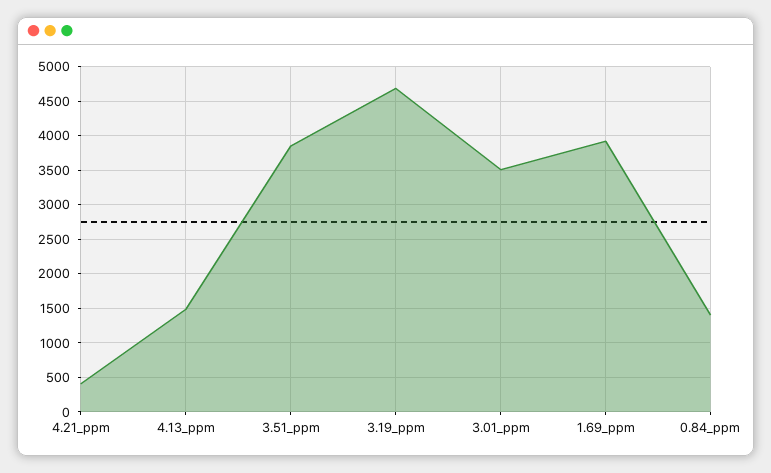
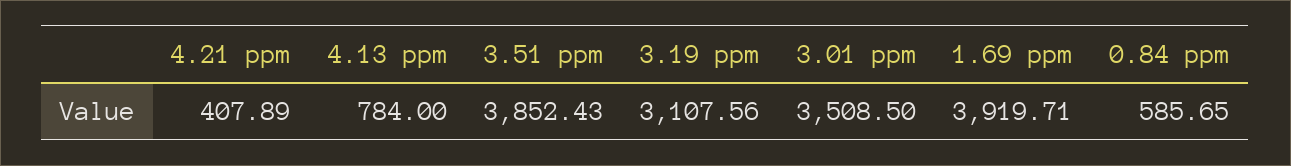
  {
    "4.21_ppm": 407.89,
-   "4.13_ppm": 1500,
+   "4.13_ppm": 784,
    "3.51_ppm": 3852.43,
-   "3.19_ppm": 4700,
+   "3.19_ppm": 3107.56,
    "3.01_ppm": 3508.5,
    "1.69_ppm": 3919.71,
-   "0.84_ppm": 1400
+   "0.84_ppm": 585.65
  }

